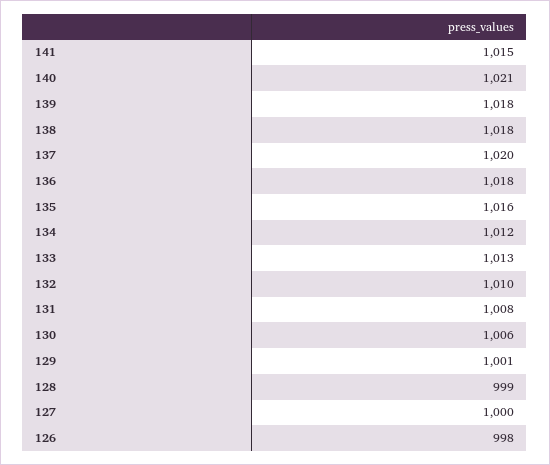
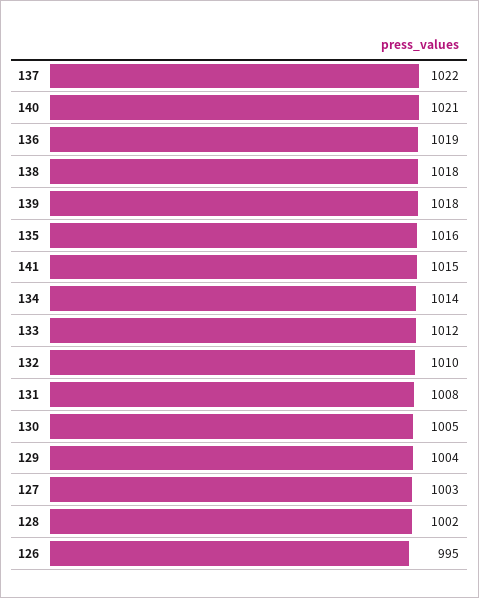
  {
    "141": 1015,
    "140": 1021,
    "139": 1018,
    "138": 1018,
-   "137": 1020,
+   "137": 1022,
-   "136": 1018,
+   "136": 1019,
    "135": 1016,
-   "134": 1012,
+   "134": 1014,
-   "133": 1013,
+   "133": 1012,
    "132": 1010,
    "131": 1008,
-   "130": 1006,
+   "130": 1005,
-   "129": 1001,
+   "129": 1004,
-   "128": 999,
+   "128": 1002,
-   "127": 1000,
+   "127": 1003,
-   "126": 998
+   "126": 995
  }

